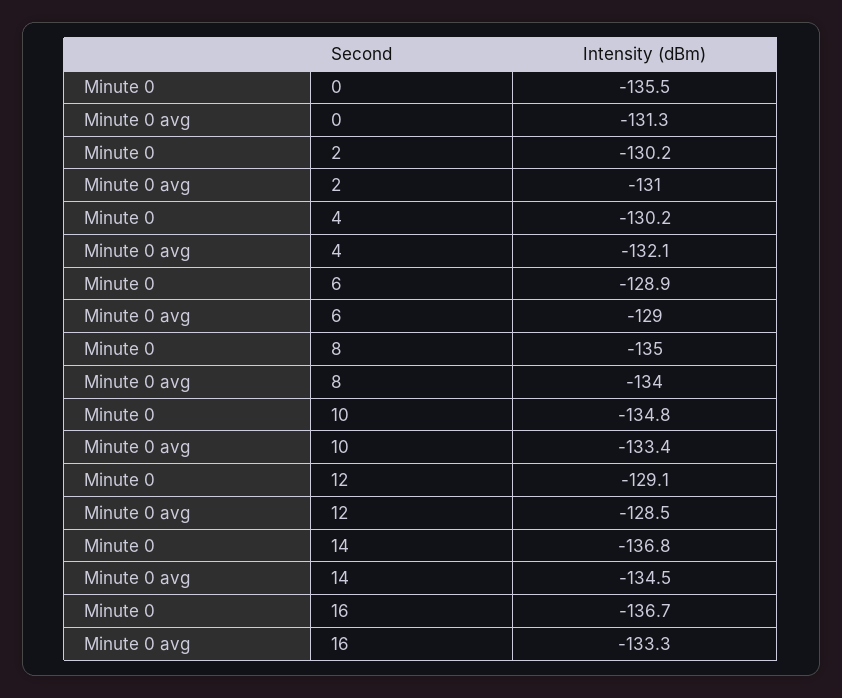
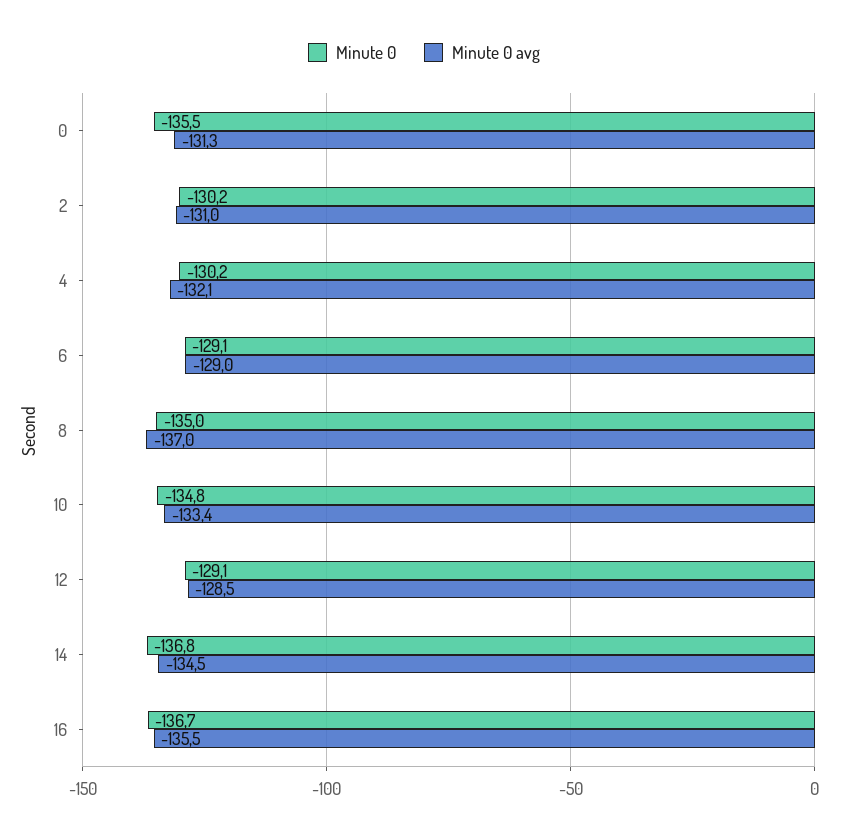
  {
    "Minute 0": {
      "0": -135.5,
      "2": -130.2,
      "4": -130.2,
-     "6": -128.9,
+     "6": -129.1,
      "8": -135,
      "10": -134.8,
      "12": -129.1,
      "14": -136.8,
      "16": -136.7
    },
    "Minute 0 avg": {
      "0": -131.3,
      "2": -131,
      "4": -132.1,
      "6": -129,
-     "8": -134,
+     "8": -137,
      "10": -133.4,
      "12": -128.5,
      "14": -134.5,
-     "16": -133.3
+     "16": -135.5
    }
  }

